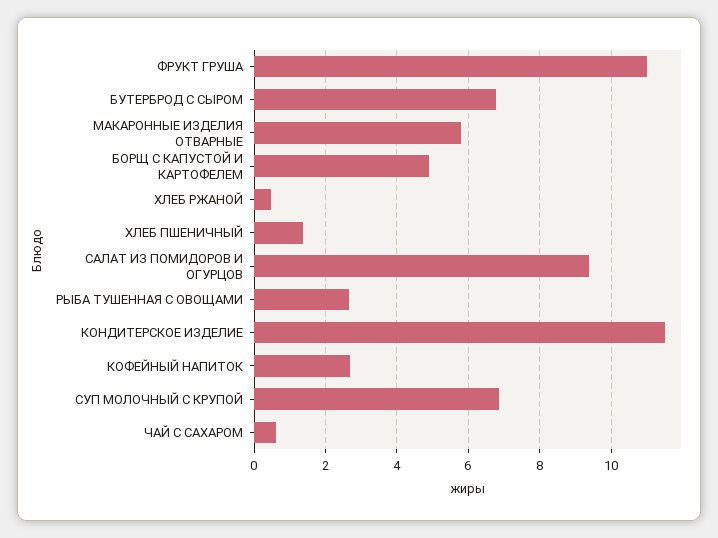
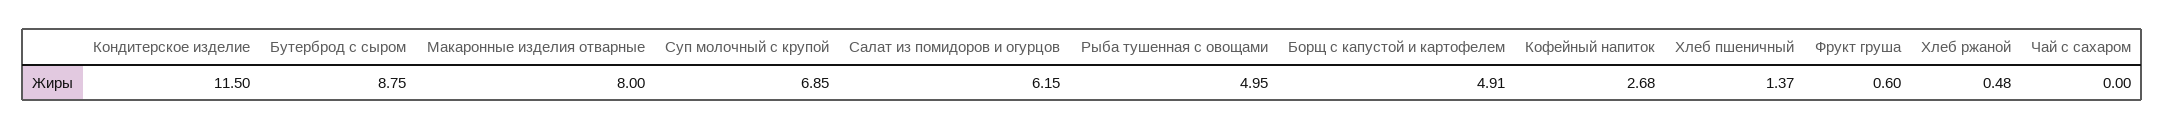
  {
-   "ФРУКТ ГРУША": 11,
+   "ФРУКТ ГРУША": 0.6,
-   "БУТЕРБРОД С СЫРОМ": 6.8,
+   "БУТЕРБРОД С СЫРОМ": 8.75,
-   "МАКАРОННЫЕ ИЗДЕЛИЯ ОТВАРНЫЕ": 5.8,
+   "МАКАРОННЫЕ ИЗДЕЛИЯ ОТВАРНЫЕ": 8,
    "БОРЩ С КАПУСТОЙ И КАРТОФЕЛЕМ": 4.91,
    "ХЛЕБ РЖАНОЙ": 0.48,
    "ХЛЕБ ПШЕНИЧНЫЙ": 1.37,
-   "САЛАТ ИЗ ПОМИДОРОВ И ОГУРЦОВ": 9.4,
+   "САЛАТ ИЗ ПОМИДОРОВ И ОГУРЦОВ": 6.15,
-   "РЫБА ТУШЕННАЯ С ОВОЩАМИ": 2.6,
+   "РЫБА ТУШЕННАЯ С ОВОЩАМИ": 4.95,
    "КОНДИТЕРСКОЕ ИЗДЕЛИЕ": 11.5,
    "КОФЕЙНЫЙ НАПИТОК": 2.68,
    "СУП МОЛОЧНЫЙ С КРУПОЙ": 6.85,
-   "ЧАЙ С САХАРОМ": 0.6
+   "ЧАЙ С САХАРОМ": 0
  }

